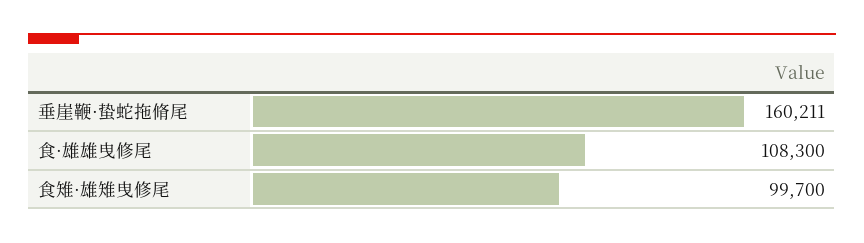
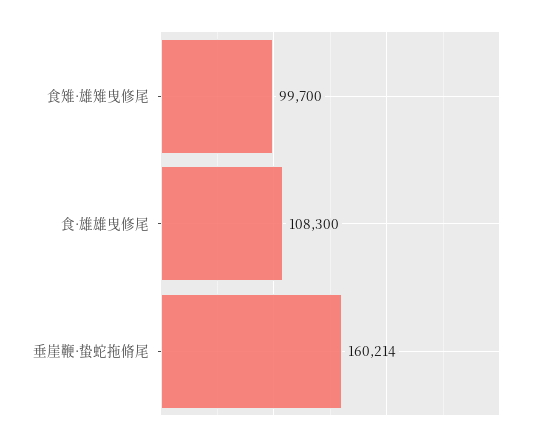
  {
-   "垂崖鞭·蛰蛇拖脩尾": 160211,
+   "垂崖鞭·蛰蛇拖脩尾": 160214,
    "食·雄雄曳修尾": 108300,
    "食雉·雄雉曳修尾": 99700
  }

